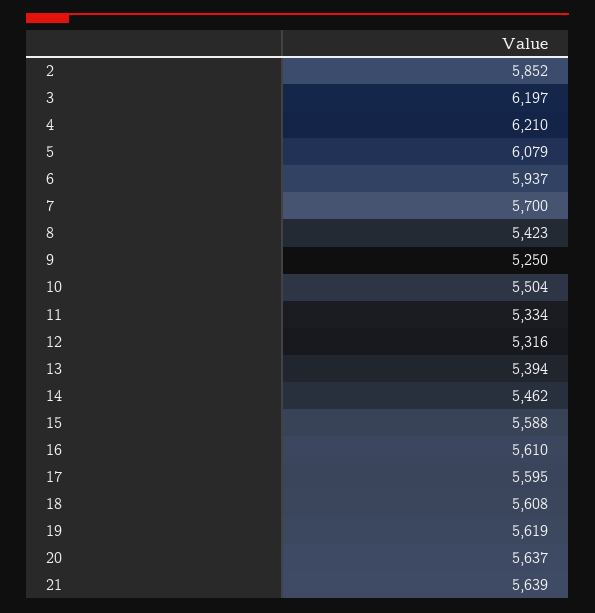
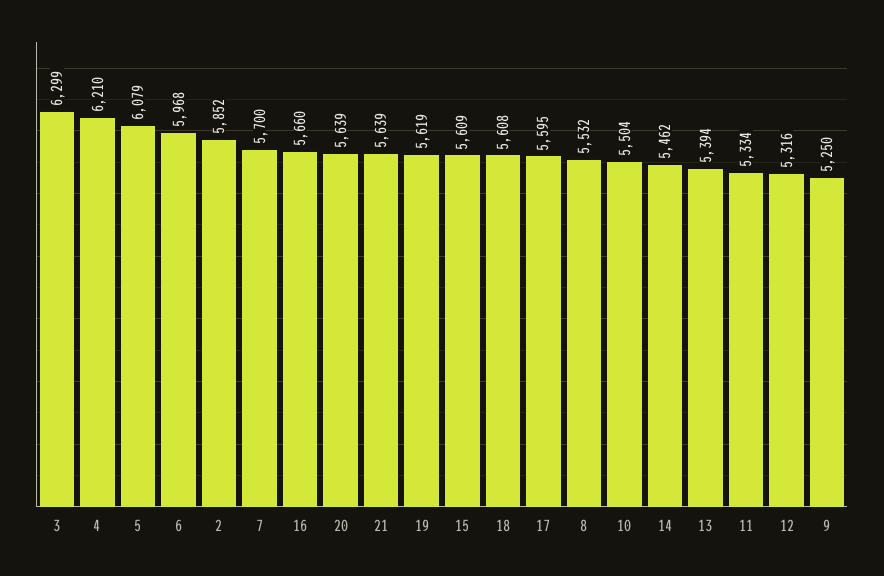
  {
    "2": 5852,
-   "3": 6197,
+   "3": 6299,
    "4": 6210,
    "5": 6079,
-   "6": 5937,
+   "6": 5968,
    "7": 5700,
-   "8": 5423,
+   "8": 5532,
    "9": 5250,
    "10": 5504,
    "11": 5334,
    "12": 5316,
    "13": 5394,
    "14": 5462,
-   "15": 5588,
+   "15": 5609,
-   "16": 5610,
+   "16": 5660,
    "17": 5595,
    "18": 5608,
    "19": 5619,
-   "20": 5637,
+   "20": 5639,
    "21": 5639
  }

